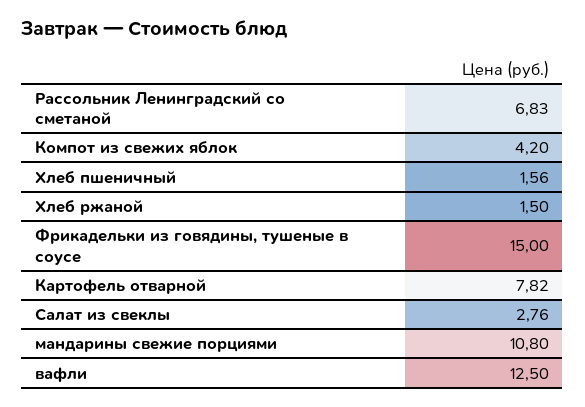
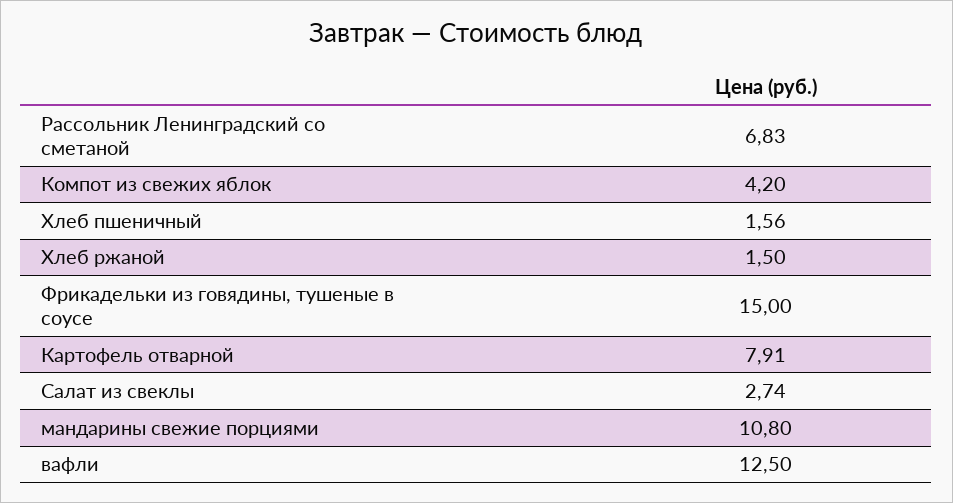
  {
    "Рассольник Ленинградский со сметаной": 6.83,
    "Компот из свежих яблок": 4.2,
    "Хлеб пшеничный": 1.56,
    "Хлеб ржаной": 1.5,
    "Фрикадельки из говядины, тушеные в соусе": 15,
-   "Картофель отварной": 7.82,
+   "Картофель отварной": 7.91,
-   "Салат из свеклы": 2.76,
+   "Салат из свеклы": 2.74,
    "мандарины свежие порциями": 10.8,
    "вафли": 12.5
  }

